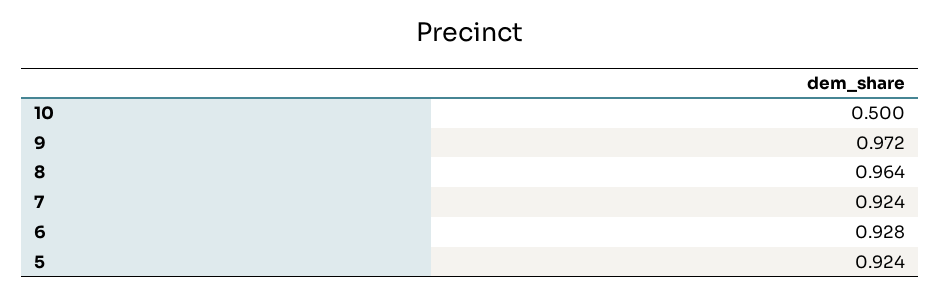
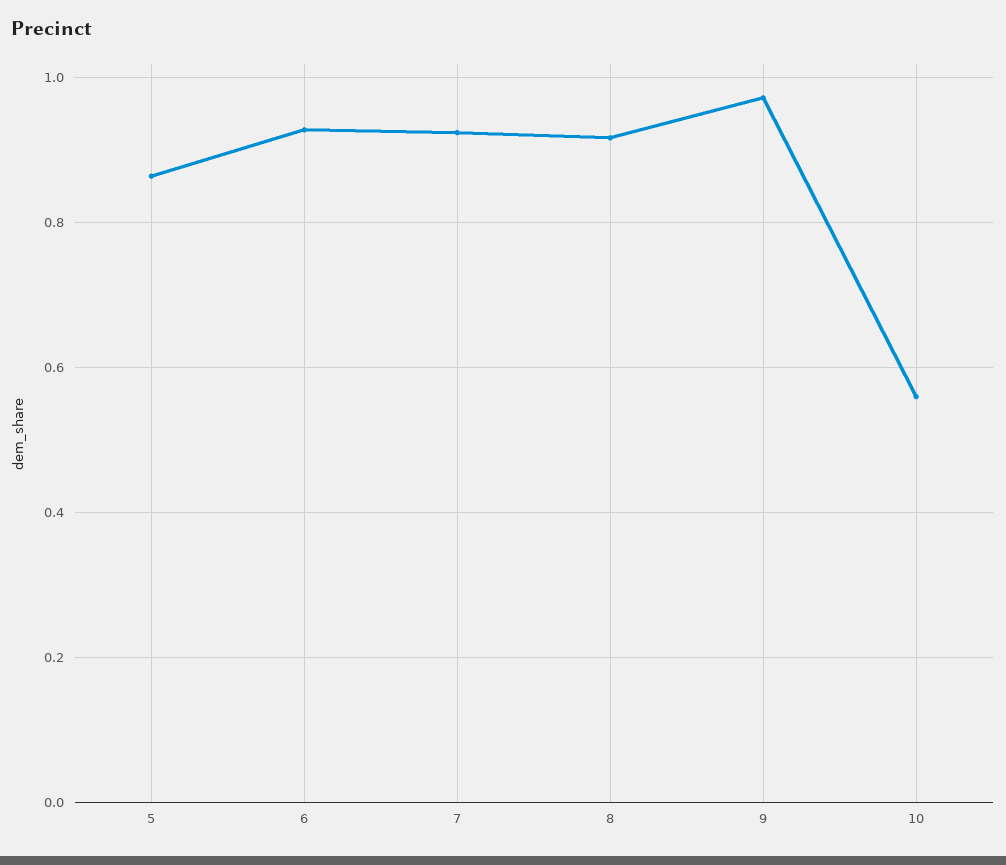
  {
-   "10": 0.5,
+   "10": 0.56,
    "9": 0.972,
-   "8": 0.964,
+   "8": 0.92,
    "7": 0.924,
    "6": 0.928,
-   "5": 0.924
+   "5": 0.86
  }

